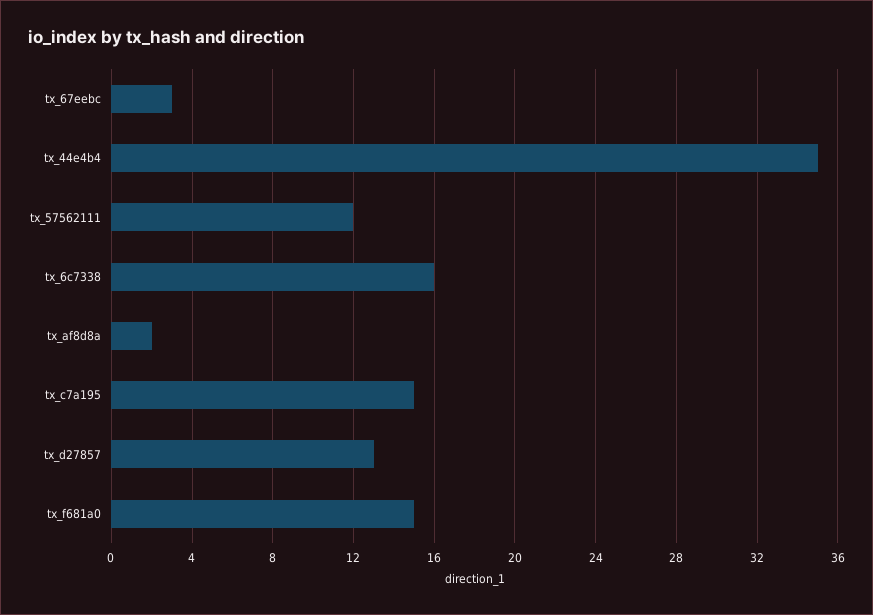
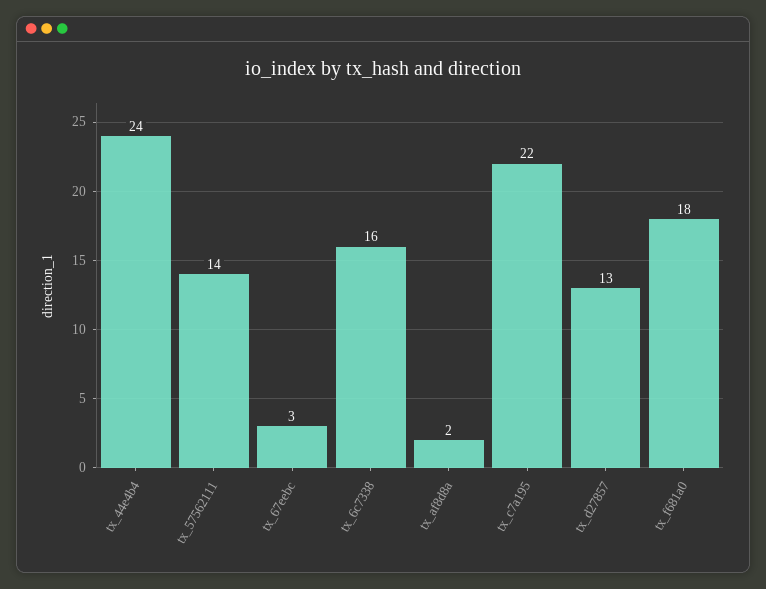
  {
    "tx_67eebc": 3,
-   "tx_44e4b4": 35,
+   "tx_44e4b4": 24,
-   "tx_57562111": 12,
+   "tx_57562111": 14,
    "tx_6c7338": 16,
    "tx_af8d8a": 2,
-   "tx_c7a195": 15,
+   "tx_c7a195": 22,
    "tx_d27857": 13,
-   "tx_f681a0": 15
+   "tx_f681a0": 18
  }

